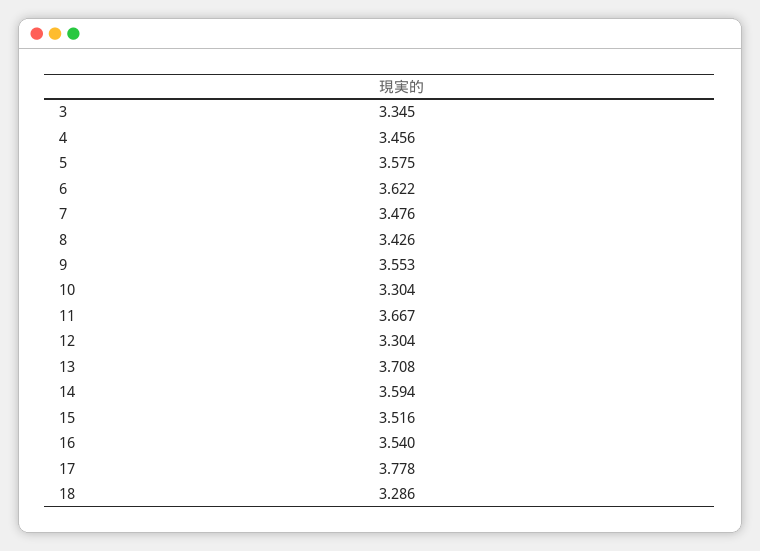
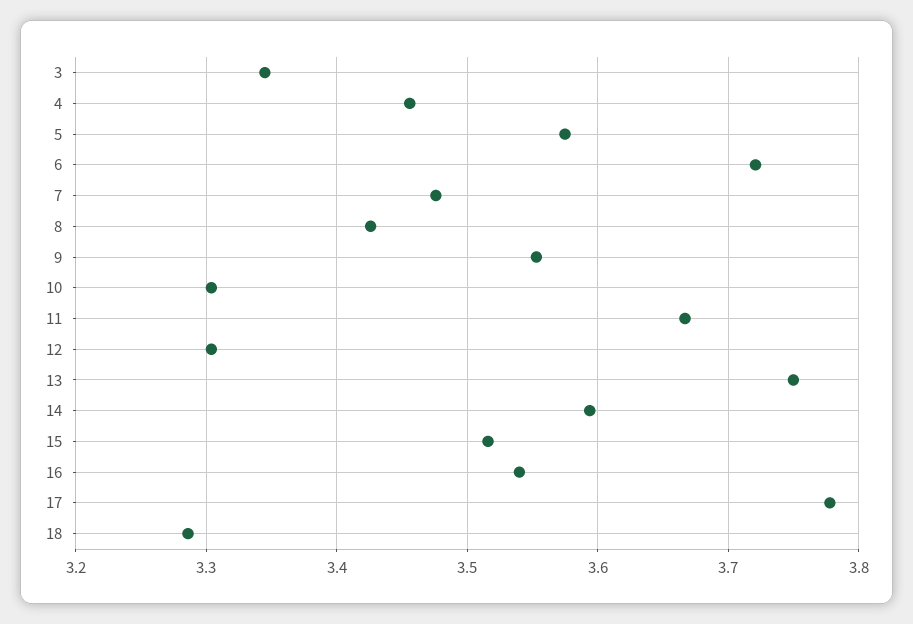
  {
    "3": 3.345,
    "4": 3.456,
    "5": 3.575,
-   "6": 3.622,
+   "6": 3.72,
    "7": 3.476,
    "8": 3.426,
    "9": 3.553,
    "10": 3.304,
    "11": 3.667,
    "12": 3.304,
-   "13": 3.708,
+   "13": 3.75,
    "14": 3.594,
    "15": 3.516,
    "16": 3.54,
    "17": 3.778,
    "18": 3.286
  }

